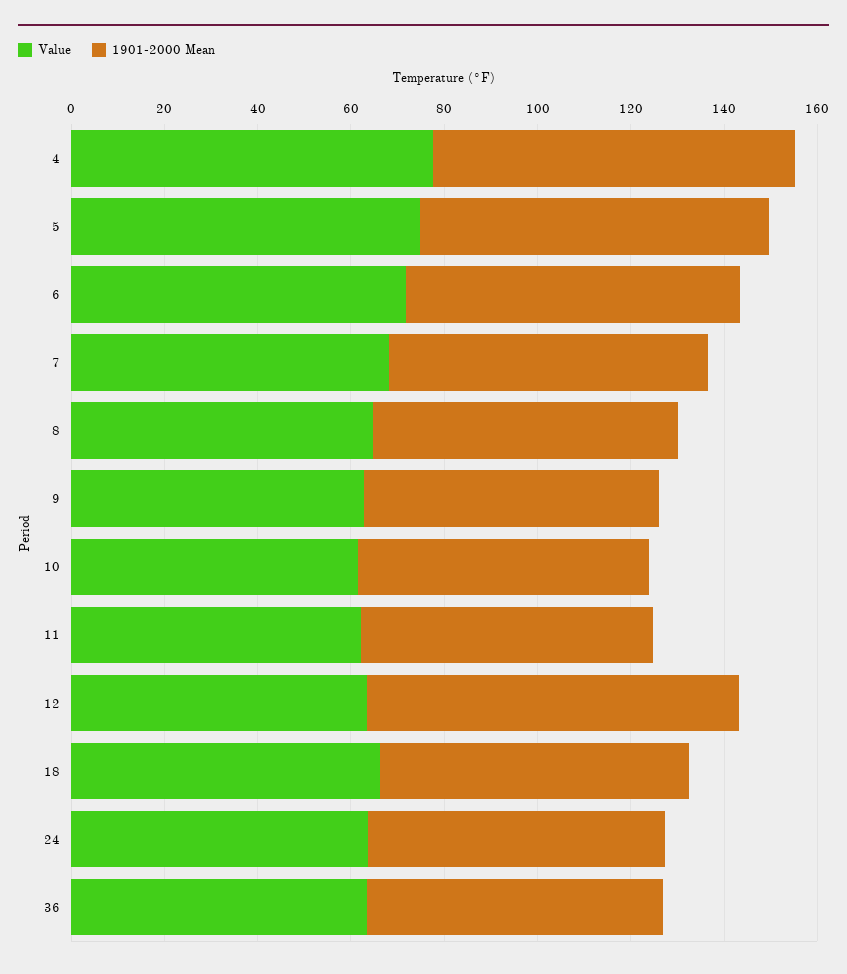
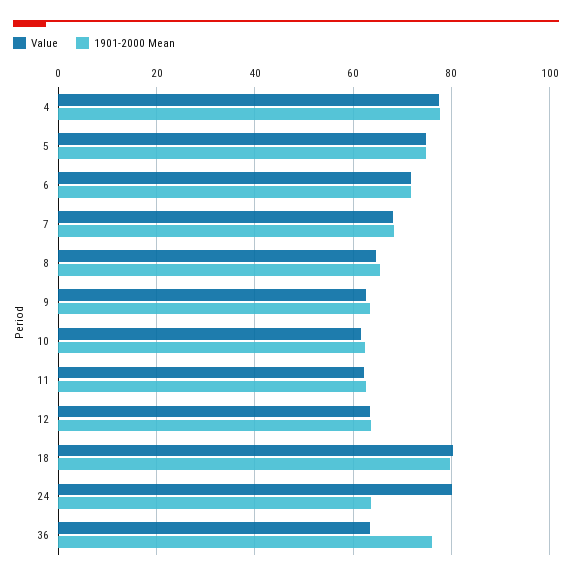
  {
    "Value": {
      "4": 78,
      "5": 74,
      "6": 72,
      "7": 68,
      "8": 64,
      "9": 62,
      "10": 62,
      "11": 62,
      "12": 64,
-     "18": 65,
+     "18": 80,
-     "24": 65,
+     "24": 80,
      "36": 64
    },
    "1901-2000 Mean": {
      "4": 78,
      "5": 74,
      "6": 72,
      "7": 68,
      "8": 66,
      "9": 64,
      "10": 62,
      "11": 62,
-     "12": 80,
+     "12": 64,
-     "18": 65,
+     "18": 80,
      "24": 64,
-     "36": 65
+     "36": 76
    }
  }

